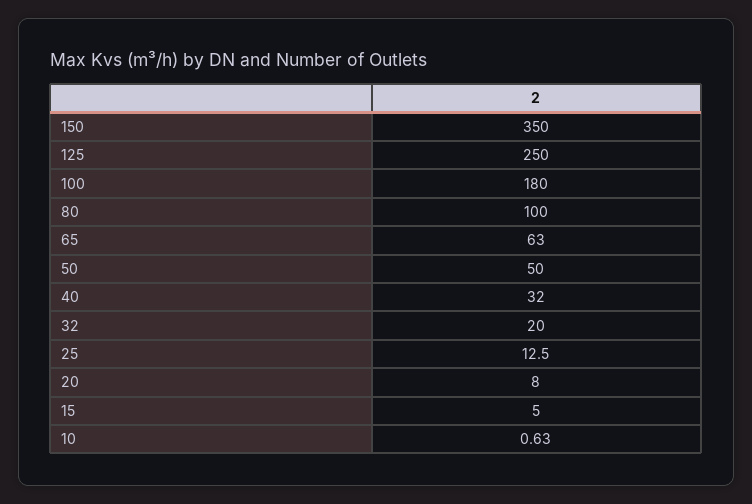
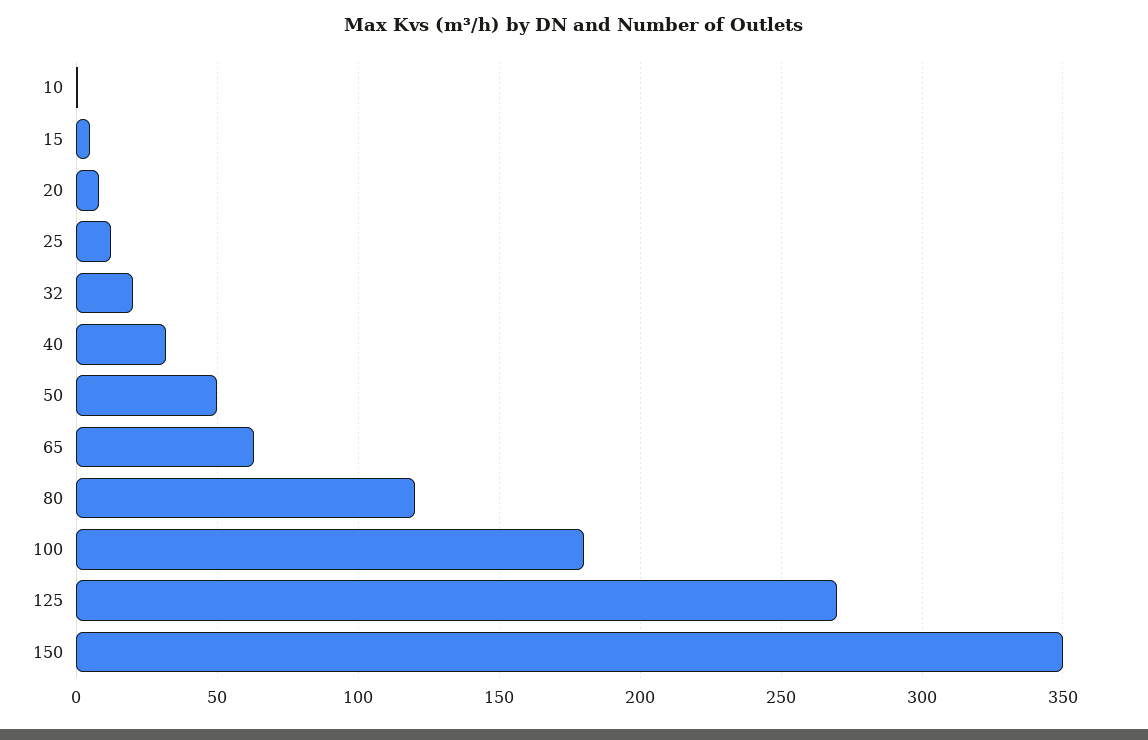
  {
    "150": 350,
-   "125": 250,
+   "125": 270,
    "100": 180,
-   "80": 100,
+   "80": 120,
    "65": 63,
    "50": 50,
    "40": 32,
    "32": 20,
    "25": 12.5,
    "20": 8,
    "15": 5,
    "10": 0.63
  }

